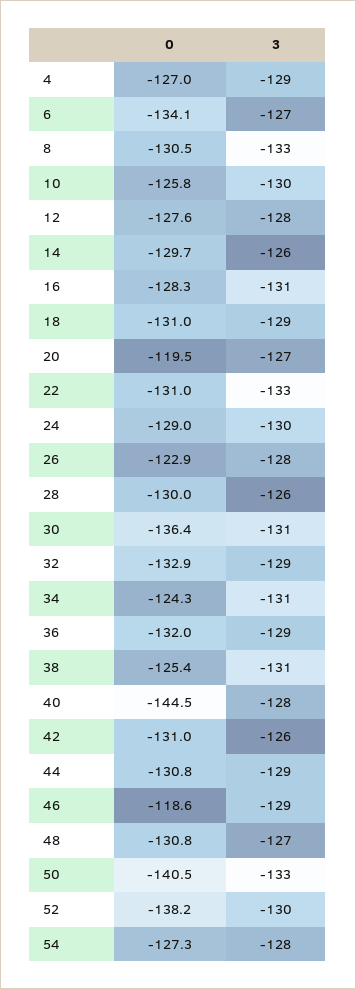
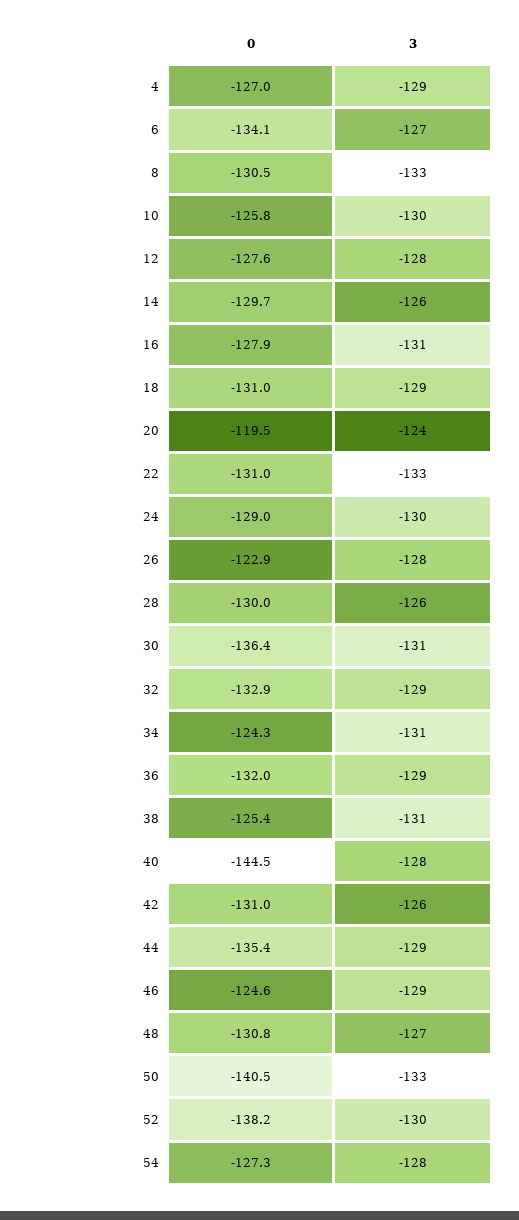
  {
    "0": {
      "4": -127,
      "6": -134.1,
      "8": -130.5,
      "10": -125.8,
      "12": -127.6,
      "14": -129.7,
-     "16": -128.3,
+     "16": -127.9,
      "18": -131,
      "20": -119.5,
      "22": -131,
      "24": -129,
      "26": -122.9,
      "28": -130,
      "30": -136.4,
      "32": -132.9,
      "34": -124.3,
      "36": -132,
      "38": -125.4,
      "40": -144.5,
      "42": -131,
-     "44": -130.8,
+     "44": -135.4,
-     "46": -118.6,
+     "46": -124.6,
      "48": -130.8,
      "50": -140.5,
      "52": -138.2,
      "54": -127.3
    },
    "3": {
      "4": -129,
      "6": -127,
      "8": -133,
      "10": -130,
      "12": -128,
      "14": -126,
      "16": -131,
      "18": -129,
-     "20": -127,
+     "20": -124,
      "22": -133,
      "24": -130,
      "26": -128,
      "28": -126,
      "30": -131,
      "32": -129,
      "34": -131,
      "36": -129,
      "38": -131,
      "40": -128,
      "42": -126,
      "44": -129,
      "46": -129,
      "48": -127,
      "50": -133,
      "52": -130,
      "54": -128
    }
  }

